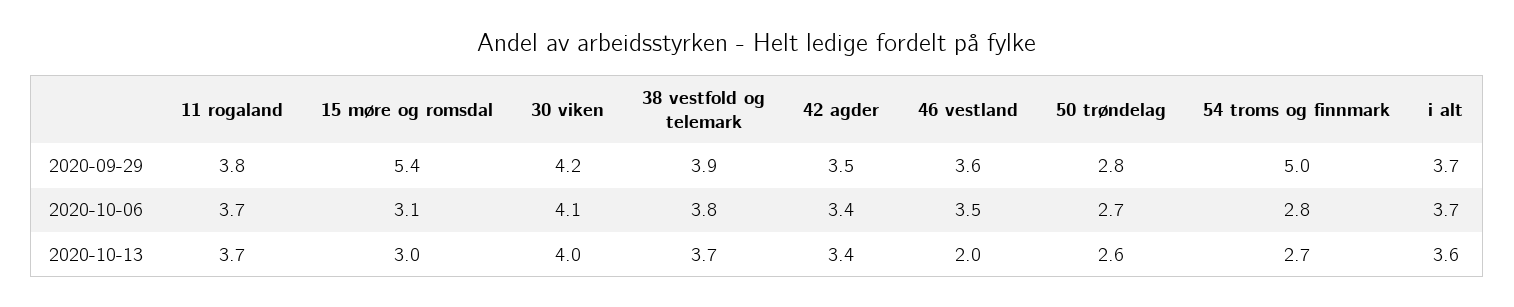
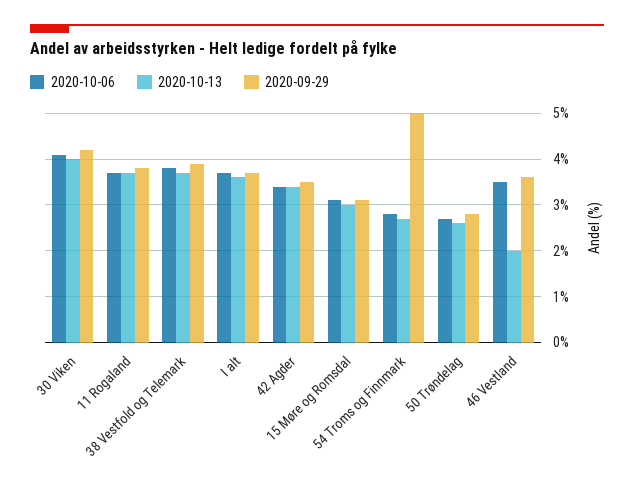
  {
    "2020-09-29": {
      "11 rogaland": 3.8,
-     "15 møre og romsdal": 5.4,
+     "15 møre og romsdal": 3,
      "30 viken": 4.2,
      "38 vestfold og telemark": 3.9,
      "42 agder": 3.5,
      "46 vestland": 3.6,
      "50 trøndelag": 2.8,
      "54 troms og finnmark": 5,
      "i alt": 3.7
    },
    "2020-10-06": {
      "11 rogaland": 3.7,
      "15 møre og romsdal": 3.1,
      "30 viken": 4.1,
      "38 vestfold og telemark": 3.8,
      "42 agder": 3.4,
      "46 vestland": 3.5,
      "50 trøndelag": 2.7,
      "54 troms og finnmark": 2.8,
      "i alt": 3.7
    },
    "2020-10-13": {
      "11 rogaland": 3.7,
      "15 møre og romsdal": 3,
      "30 viken": 4,
      "38 vestfold og telemark": 3.7,
      "42 agder": 3.4,
      "46 vestland": 2,
      "50 trøndelag": 2.6,
      "54 troms og finnmark": 2.7,
      "i alt": 3.6
    }
  }

